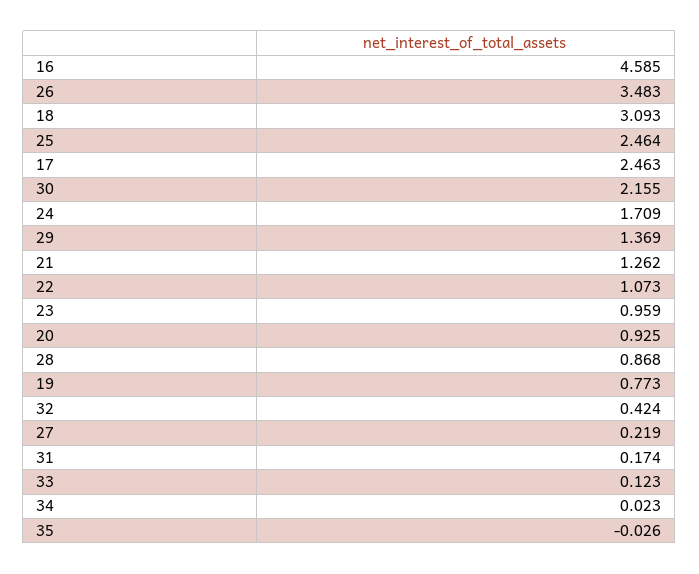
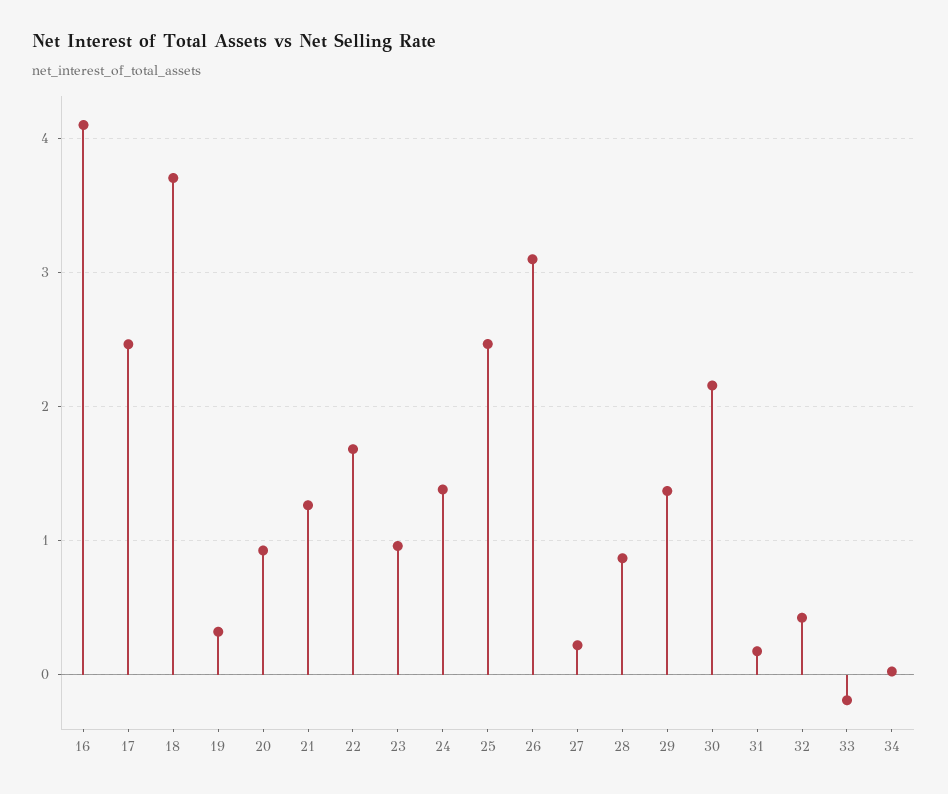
  {
-   "16": 4.585,
+   "16": 4.1,
-   "26": 3.483,
+   "26": 3.1,
-   "18": 3.093,
+   "18": 3.7,
    "25": 2.464,
    "17": 2.463,
    "30": 2.155,
-   "24": 1.709,
+   "24": 1.4,
    "29": 1.369,
    "21": 1.262,
-   "22": 1.073,
+   "22": 1.7,
    "23": 0.959,
    "20": 0.925,
    "28": 0.868,
-   "19": 0.773,
+   "19": 0.3,
    "32": 0.424,
    "27": 0.219,
    "31": 0.174,
-   "33": 0.123,
+   "33": -0.2,
-   "34": 0.023,
+   "34": 0.023
-   "35": -0.026
  }

